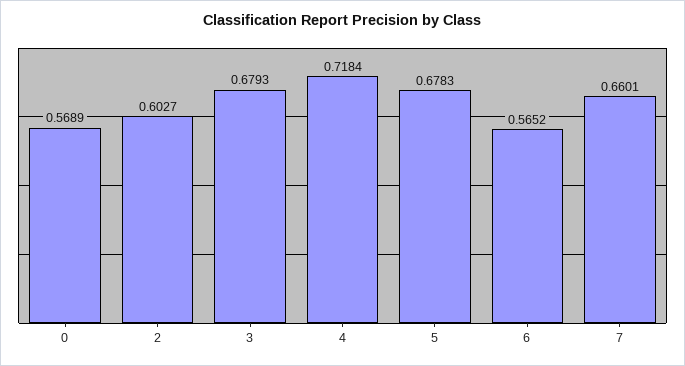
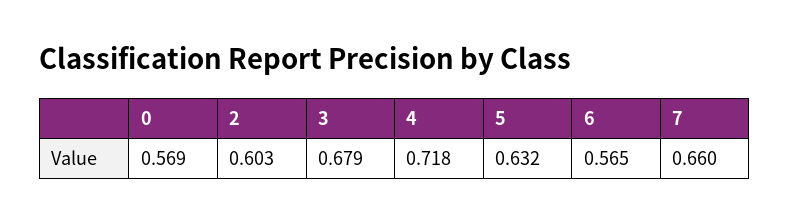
  {
    "0": 0.5689,
    "2": 0.6027,
    "3": 0.6793,
    "4": 0.7184,
-   "5": 0.6783,
+   "5": 0.632,
    "6": 0.5652,
    "7": 0.6601
  }

